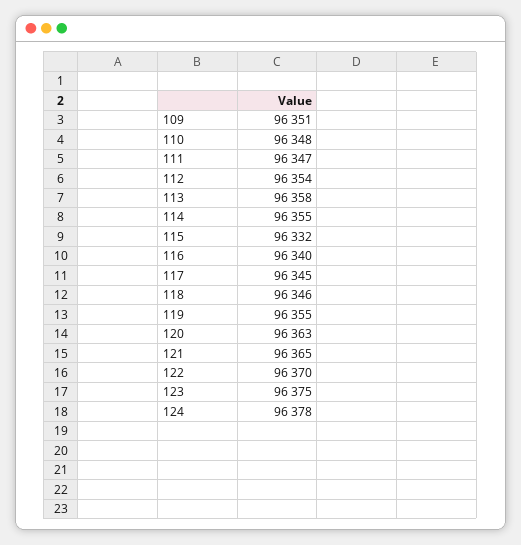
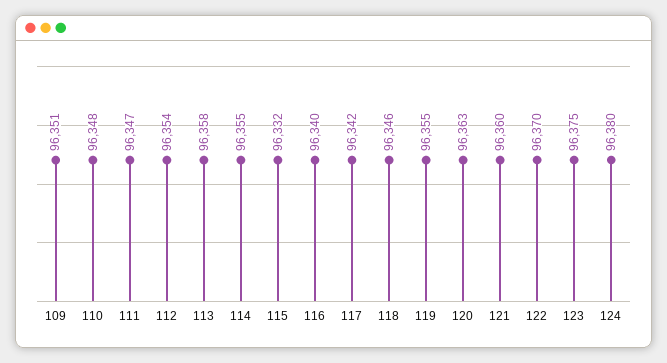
  {
    "109": 96351,
    "110": 96348,
    "111": 96347,
    "112": 96354,
    "113": 96358,
    "114": 96355,
    "115": 96332,
    "116": 96340,
-   "117": 96345,
+   "117": 96342,
    "118": 96346,
    "119": 96355,
    "120": 96363,
-   "121": 96365,
+   "121": 96360,
    "122": 96370,
    "123": 96375,
-   "124": 96378
+   "124": 96380
  }

